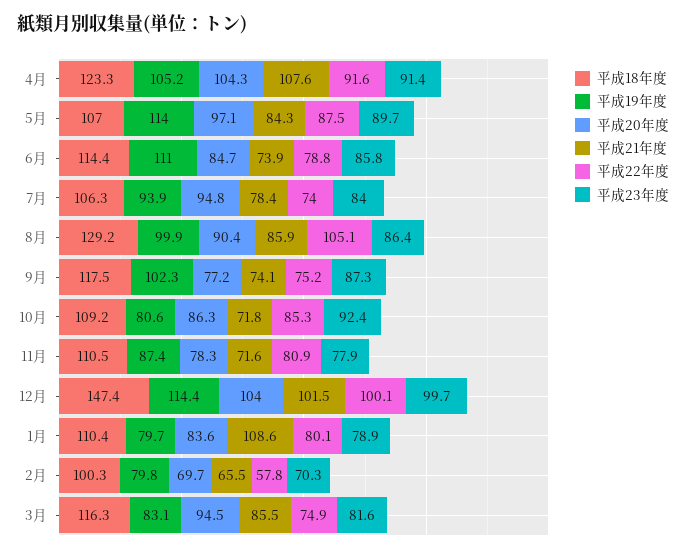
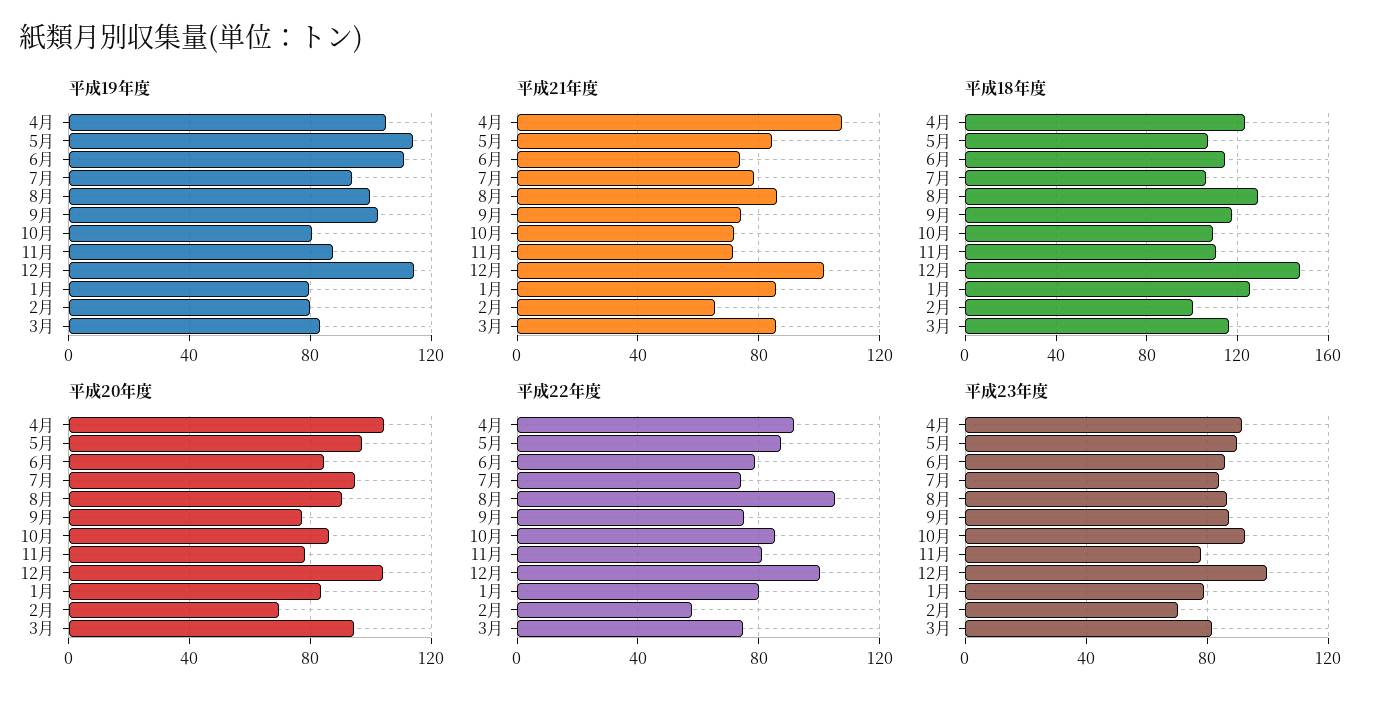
  {
    "平成18年度": {
      "4月": 123.3,
      "5月": 107,
      "6月": 114.4,
      "7月": 106.3,
      "8月": 129.2,
      "9月": 117.5,
      "10月": 109.2,
      "11月": 110.5,
      "12月": 147.4,
-     "1月": 110.4,
+     "1月": 125,
      "2月": 100.3,
      "3月": 116.3
    },
    "平成19年度": {
      "4月": 105.2,
      "5月": 114,
      "6月": 111,
      "7月": 93.9,
      "8月": 99.9,
      "9月": 102.3,
      "10月": 80.6,
      "11月": 87.4,
      "12月": 114.4,
      "1月": 79.7,
      "2月": 79.8,
      "3月": 83.1
    },
    "平成20年度": {
      "4月": 104.3,
      "5月": 97.1,
      "6月": 84.7,
      "7月": 94.8,
      "8月": 90.4,
      "9月": 77.2,
      "10月": 86.3,
      "11月": 78.3,
      "12月": 104,
      "1月": 83.6,
      "2月": 69.7,
      "3月": 94.5
    },
    "平成21年度": {
      "4月": 107.6,
      "5月": 84.3,
      "6月": 73.9,
      "7月": 78.4,
      "8月": 85.9,
      "9月": 74.1,
      "10月": 71.8,
      "11月": 71.6,
      "12月": 101.5,
-     "1月": 108.6,
+     "1月": 85,
      "2月": 65.5,
      "3月": 85.5
    },
    "平成22年度": {
      "4月": 91.6,
      "5月": 87.5,
      "6月": 78.8,
      "7月": 74,
      "8月": 105.1,
      "9月": 75.2,
      "10月": 85.3,
      "11月": 80.9,
      "12月": 100.1,
      "1月": 80.1,
      "2月": 57.8,
      "3月": 74.9
    },
    "平成23年度": {
      "4月": 91.4,
      "5月": 89.7,
      "6月": 85.8,
      "7月": 84,
      "8月": 86.4,
      "9月": 87.3,
      "10月": 92.4,
      "11月": 77.9,
      "12月": 99.7,
      "1月": 78.9,
      "2月": 70.3,
      "3月": 81.6
    }
  }

